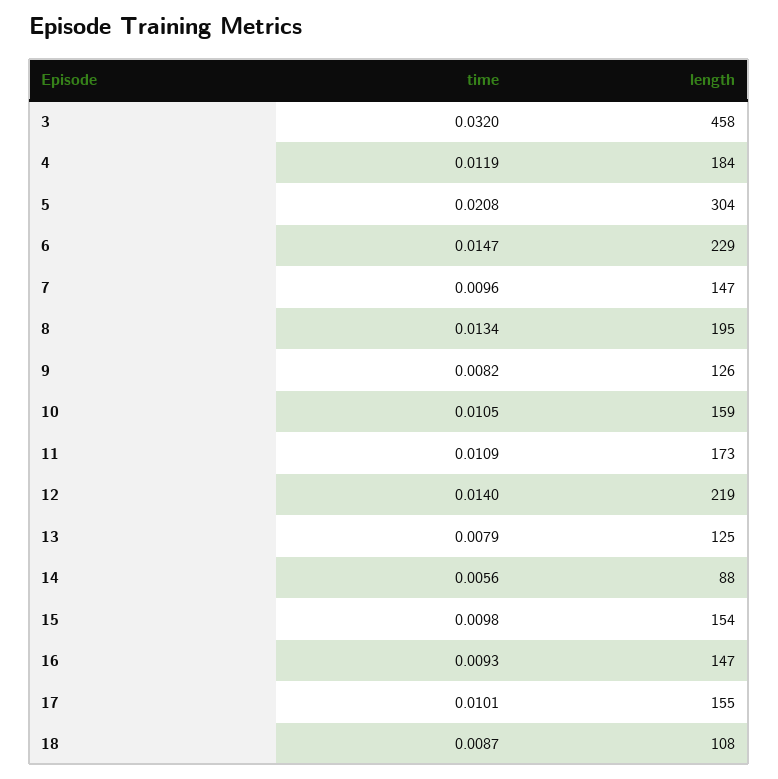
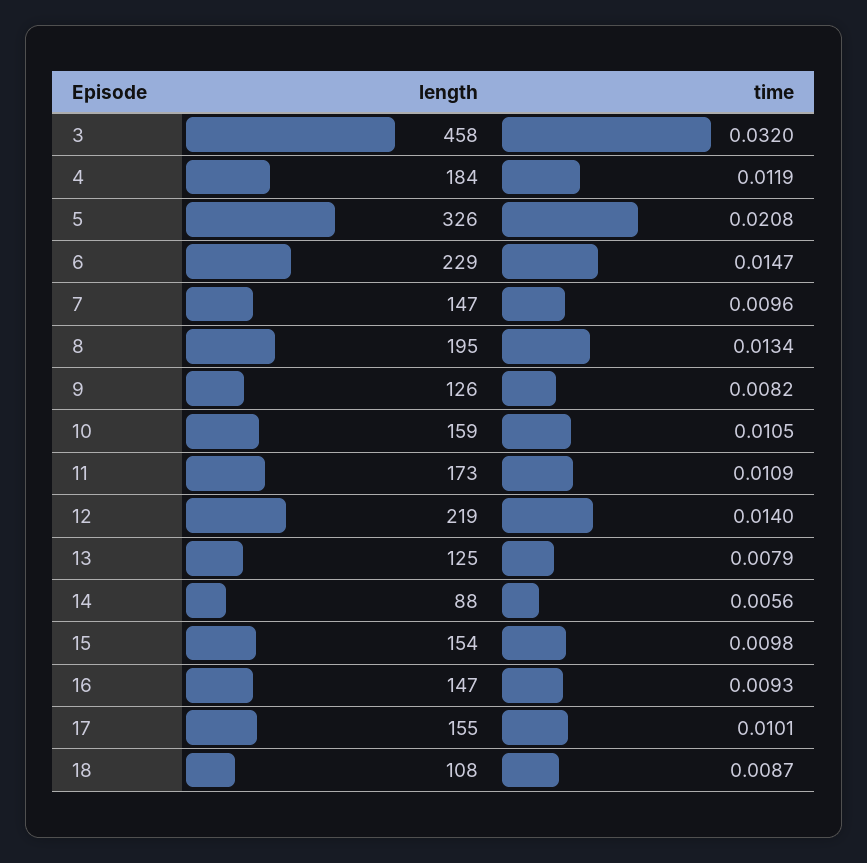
  {
    "time": {
      "3": 0.032,
      "4": 0.0119,
      "5": 0.0208,
      "6": 0.0147,
      "7": 0.0096,
      "8": 0.0134,
      "9": 0.0082,
      "10": 0.0105,
      "11": 0.0109,
      "12": 0.014,
      "13": 0.0079,
      "14": 0.0056,
      "15": 0.0098,
      "16": 0.0093,
      "17": 0.0101,
      "18": 0.0087
    },
    "length": {
      "3": 458,
      "4": 184,
-     "5": 304,
+     "5": 326,
      "6": 229,
      "7": 147,
      "8": 195,
      "9": 126,
      "10": 159,
      "11": 173,
      "12": 219,
      "13": 125,
      "14": 88,
      "15": 154,
      "16": 147,
      "17": 155,
      "18": 108
    }
  }

